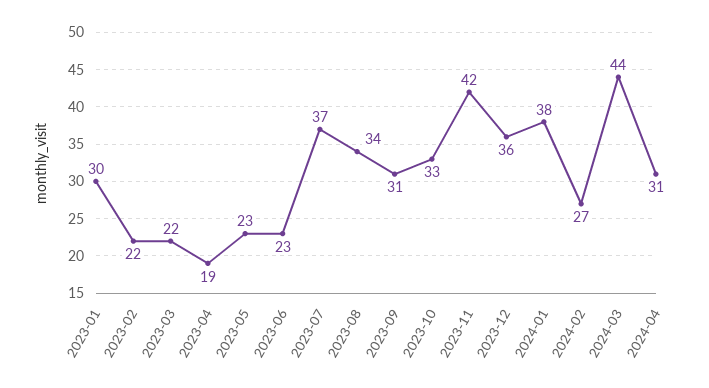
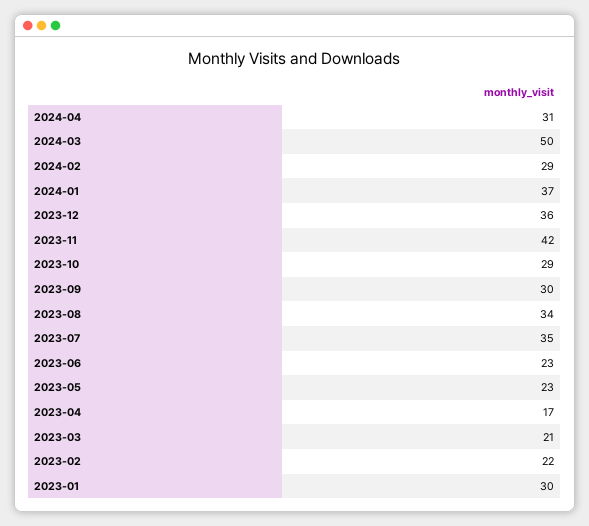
  {
    "2023-01": 30,
    "2023-02": 22,
-   "2023-03": 22,
+   "2023-03": 21,
-   "2023-04": 19,
+   "2023-04": 17,
    "2023-05": 23,
    "2023-06": 23,
-   "2023-07": 37,
+   "2023-07": 35,
    "2023-08": 34,
-   "2023-09": 31,
+   "2023-09": 30,
-   "2023-10": 33,
+   "2023-10": 29,
    "2023-11": 42,
    "2023-12": 36,
-   "2024-01": 38,
+   "2024-01": 37,
-   "2024-02": 27,
+   "2024-02": 29,
-   "2024-03": 44,
+   "2024-03": 50,
    "2024-04": 31
  }

